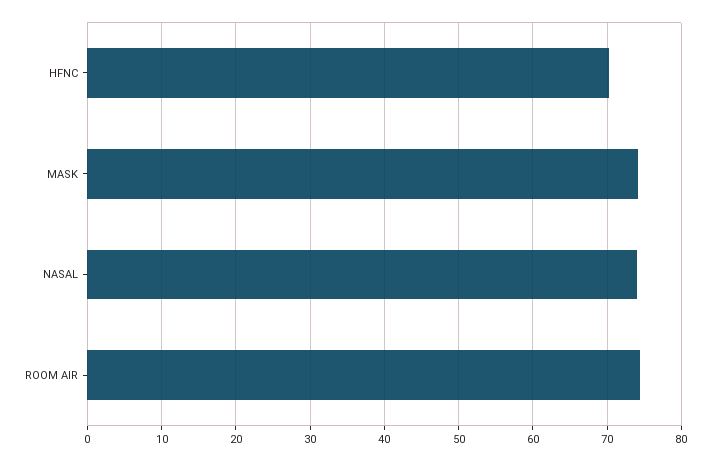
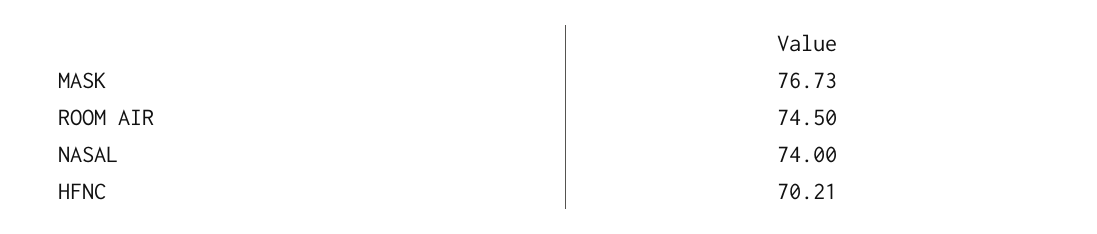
  {
    "HFNC": 70.21,
-   "MASK": 74,
+   "MASK": 76.73,
    "NASAL": 74,
    "ROOM AIR": 74.5
  }

